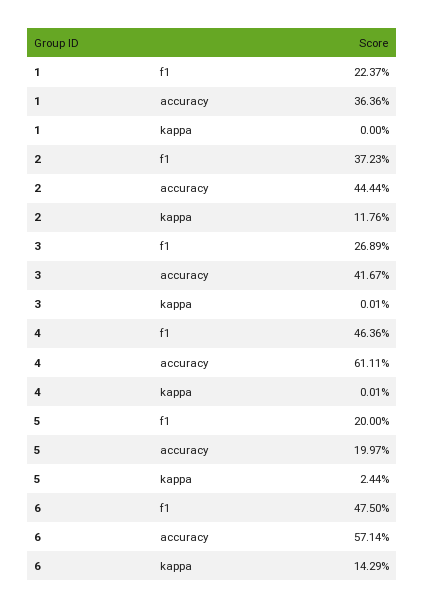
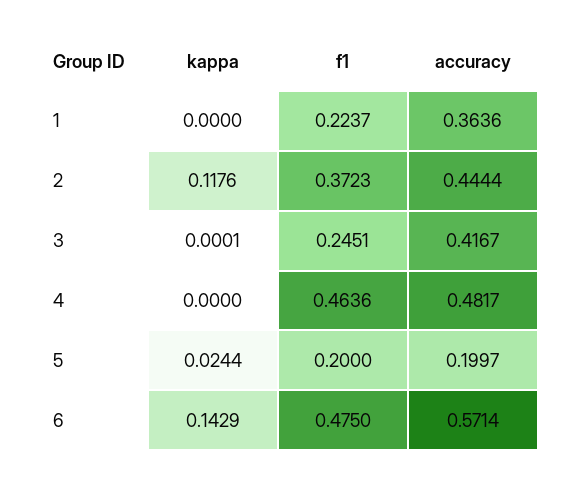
  {
    "1": {
      "f1": 0.2237,
      "accuracy": 0.3636,
      "kappa": 0
    },
    "2": {
      "f1": 0.3723,
      "accuracy": 0.4444,
      "kappa": 0.1176
    },
    "3": {
-     "f1": 0.2689,
+     "f1": 0.2451,
      "accuracy": 0.4167,
      "kappa": 0.0001
    },
    "4": {
      "f1": 0.4636,
-     "accuracy": 0.6111,
+     "accuracy": 0.4817,
-     "kappa": 0.0001
+     "kappa": 0
    },
    "5": {
      "f1": 0.2,
      "accuracy": 0.1997,
      "kappa": 0.0244
    },
    "6": {
      "f1": 0.475,
      "accuracy": 0.5714,
      "kappa": 0.1429
    }
  }

